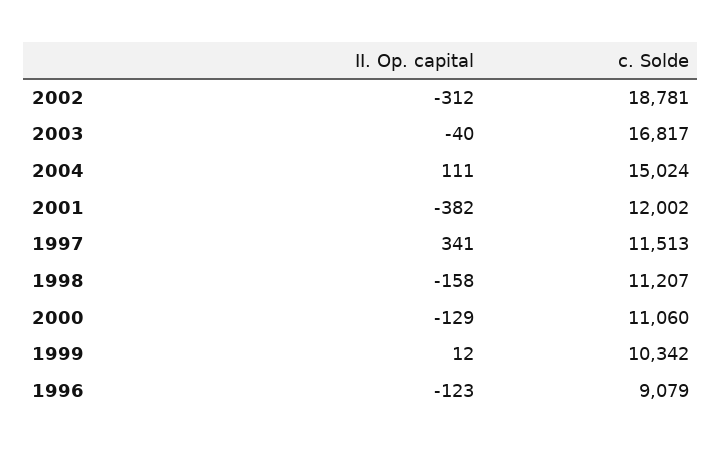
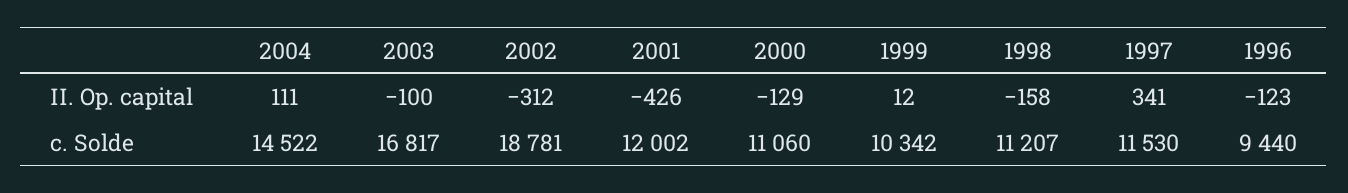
  {
    "II. Op. capital": {
      "2002": -312,
-     "2003": -40,
+     "2003": -100,
      "2004": 111,
-     "2001": -382,
+     "2001": -426,
      "1997": 341,
      "1998": -158,
      "2000": -129,
      "1999": 12,
      "1996": -123
    },
    "c. Solde": {
      "2002": 18781,
      "2003": 16817,
-     "2004": 15024,
+     "2004": 14522,
      "2001": 12002,
-     "1997": 11513,
+     "1997": 11530,
      "1998": 11207,
      "2000": 11060,
      "1999": 10342,
-     "1996": 9079
+     "1996": 9440
    }
  }

